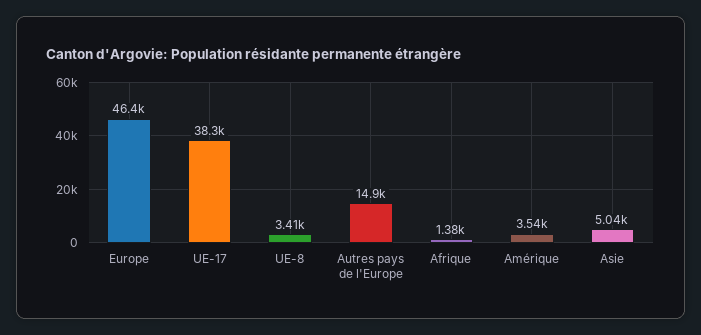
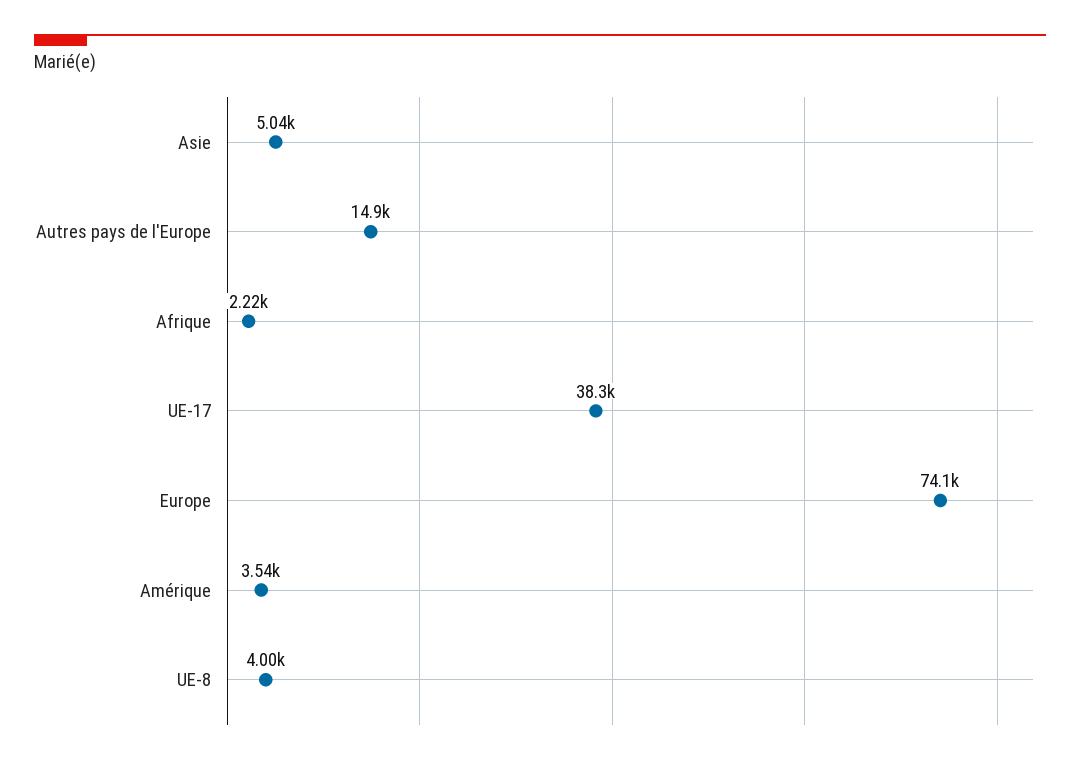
  {
-   "Europe": 46400,
+   "Europe": 74100,
    "UE-17": 38300,
-   "UE-8": 3410,
+   "UE-8": 4000,
    "Autres pays de l'Europe": 14900,
-   "Afrique": 1380,
+   "Afrique": 2220,
    "Amérique": 3540,
    "Asie": 5040
  }

